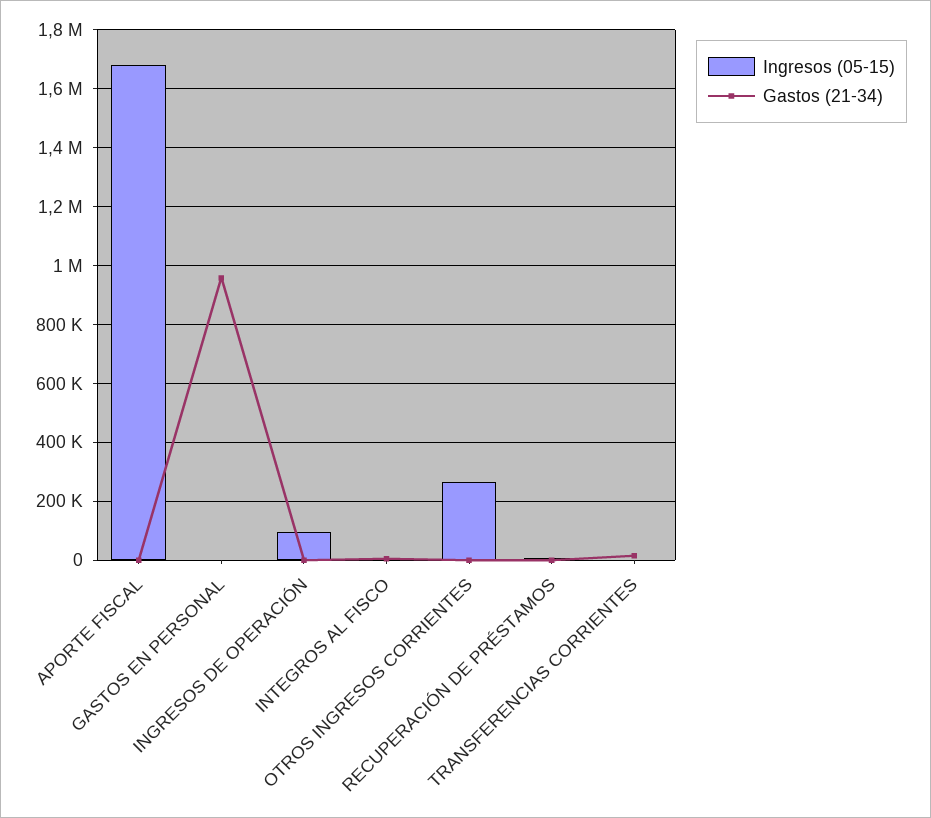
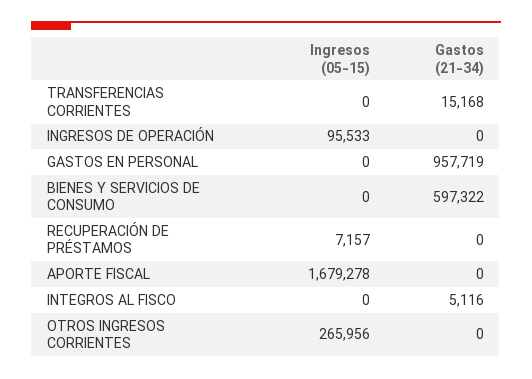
  {
    "Ingresos (05-15)": {
      "APORTE FISCAL": 1679278,
      "GASTOS EN PERSONAL": 0,
      "INGRESOS DE OPERACIÓN": 95533,
      "INTEGROS AL FISCO": 0,
      "OTROS INGRESOS CORRIENTES": 265956,
      "RECUPERACIÓN DE PRÉSTAMOS": 7157,
-     "TRANSFERENCIAS CORRIENTES": 0
+     "TRANSFERENCIAS CORRIENTES": 0,
+     "BIENES Y SERVICIOS DE CONSUMO": 0
    },
    "Gastos (21-34)": {
      "APORTE FISCAL": 0,
      "GASTOS EN PERSONAL": 957719,
      "INGRESOS DE OPERACIÓN": 0,
      "INTEGROS AL FISCO": 5116,
      "OTROS INGRESOS CORRIENTES": 0,
      "RECUPERACIÓN DE PRÉSTAMOS": 0,
-     "TRANSFERENCIAS CORRIENTES": 15168
+     "TRANSFERENCIAS CORRIENTES": 15168,
+     "BIENES Y SERVICIOS DE CONSUMO": 597322
    }
  }

